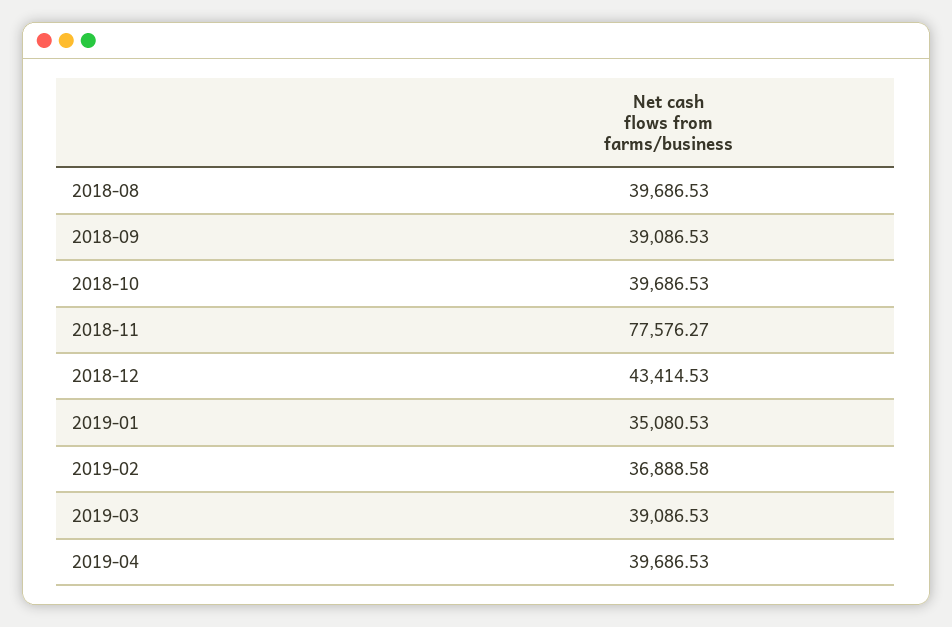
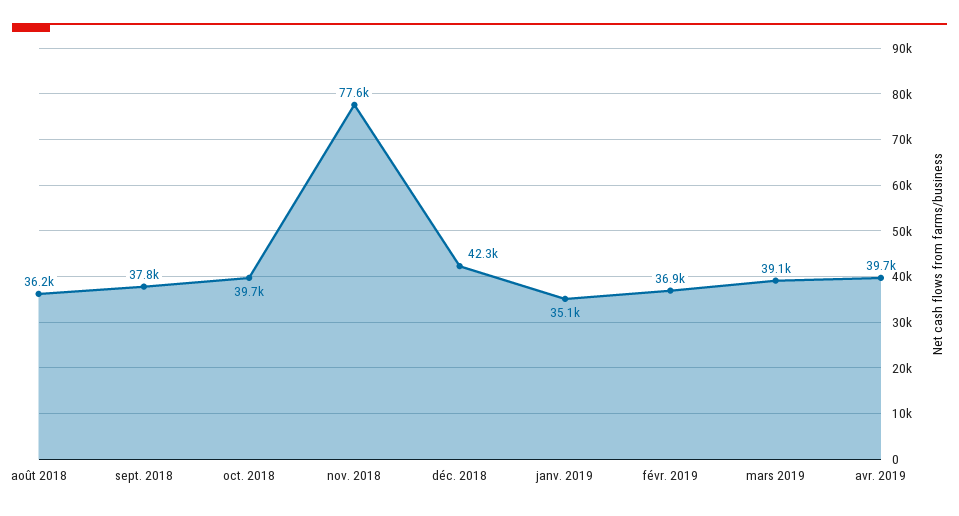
  {
-   "2018-08": 39686.53,
+   "2018-08": 36200,
-   "2018-09": 39086.53,
+   "2018-09": 37800,
    "2018-10": 39686.53,
    "2018-11": 77576.27,
-   "2018-12": 43414.53,
+   "2018-12": 42300,
    "2019-01": 35080.53,
    "2019-02": 36888.58,
    "2019-03": 39086.53,
    "2019-04": 39686.53
  }

